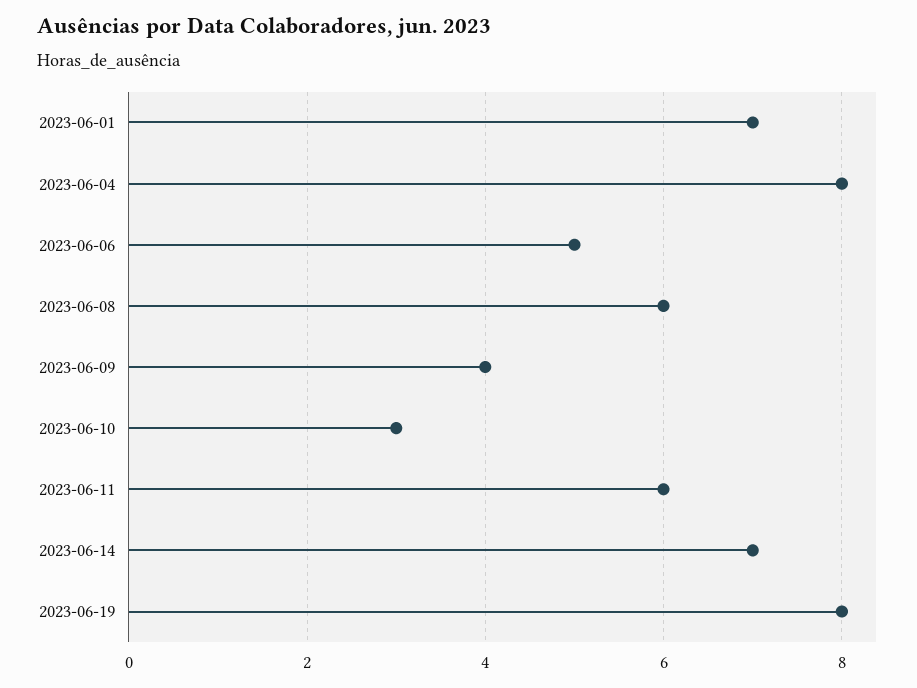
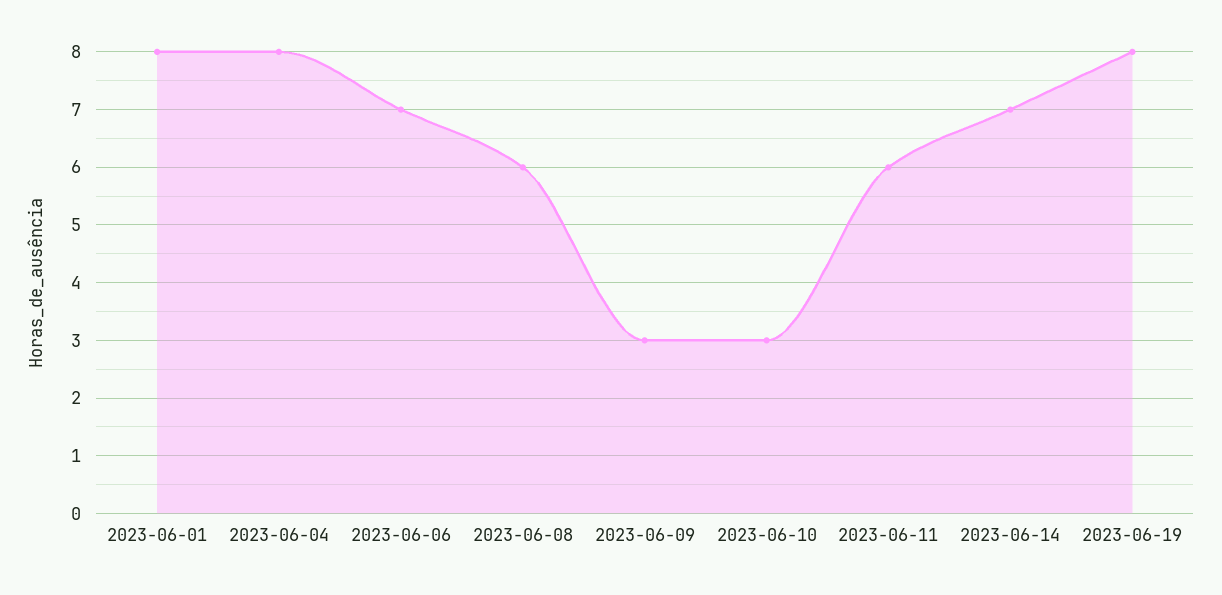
  {
-   "2023-06-01": 7,
+   "2023-06-01": 8,
    "2023-06-04": 8,
-   "2023-06-06": 5,
+   "2023-06-06": 7,
    "2023-06-08": 6,
-   "2023-06-09": 4,
+   "2023-06-09": 3,
    "2023-06-10": 3,
    "2023-06-11": 6,
    "2023-06-14": 7,
    "2023-06-19": 8
  }

